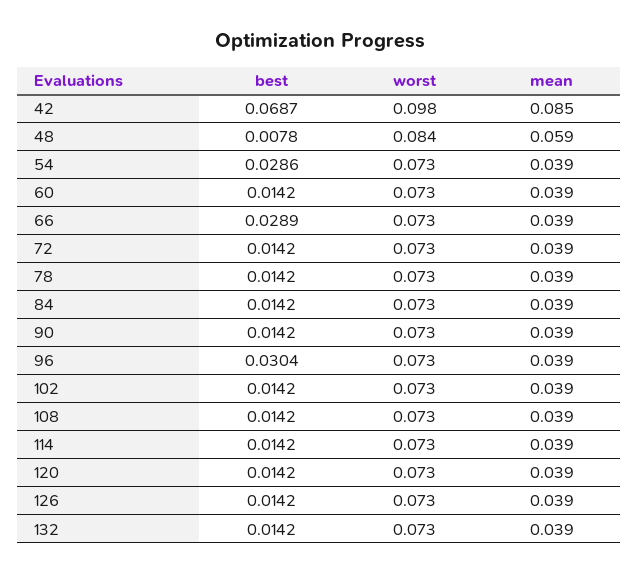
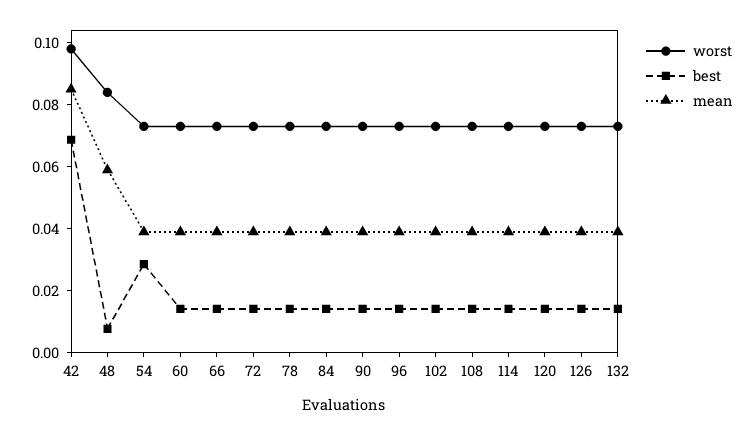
  {
    "best": {
      "42": 0.0687,
      "48": 0.0078,
      "54": 0.0286,
      "60": 0.0142,
-     "66": 0.0289,
+     "66": 0.015,
      "72": 0.0142,
      "78": 0.0142,
      "84": 0.0142,
      "90": 0.0142,
-     "96": 0.0304,
+     "96": 0.015,
      "102": 0.0142,
      "108": 0.0142,
      "114": 0.0142,
      "120": 0.0142,
      "126": 0.0142,
      "132": 0.0142
    },
    "worst": {
      "42": 0.098,
      "48": 0.084,
      "54": 0.073,
      "60": 0.073,
      "66": 0.073,
      "72": 0.073,
      "78": 0.073,
      "84": 0.073,
      "90": 0.073,
      "96": 0.073,
      "102": 0.073,
      "108": 0.073,
      "114": 0.073,
      "120": 0.073,
      "126": 0.073,
      "132": 0.073
    },
    "mean": {
      "42": 0.085,
      "48": 0.059,
      "54": 0.039,
      "60": 0.039,
      "66": 0.039,
      "72": 0.039,
      "78": 0.039,
      "84": 0.039,
      "90": 0.039,
      "96": 0.039,
      "102": 0.039,
      "108": 0.039,
      "114": 0.039,
      "120": 0.039,
      "126": 0.039,
      "132": 0.039
    }
  }

